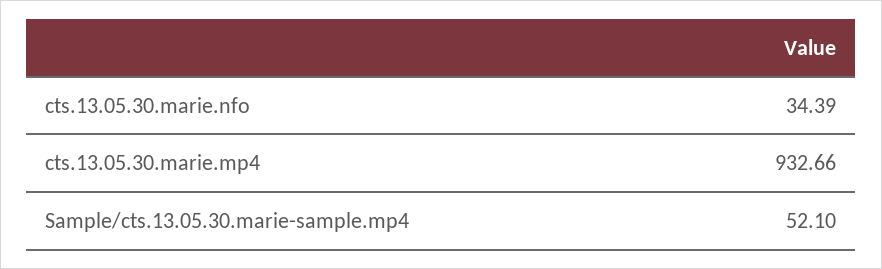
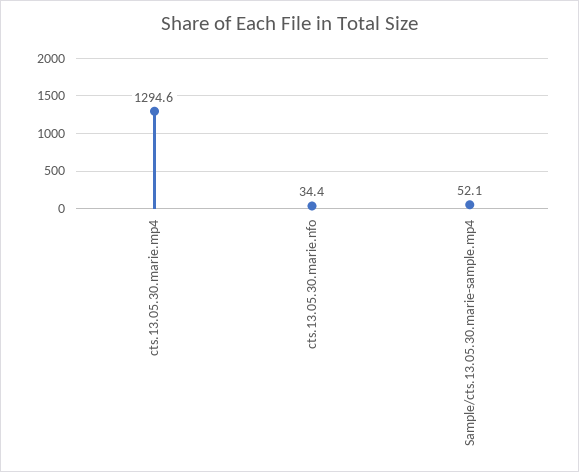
  {
    "cts.13.05.30.marie.nfo": 34.39,
-   "cts.13.05.30.marie.mp4": 932.66,
+   "cts.13.05.30.marie.mp4": 1294.6,
    "Sample/cts.13.05.30.marie-sample.mp4": 52.1
  }

